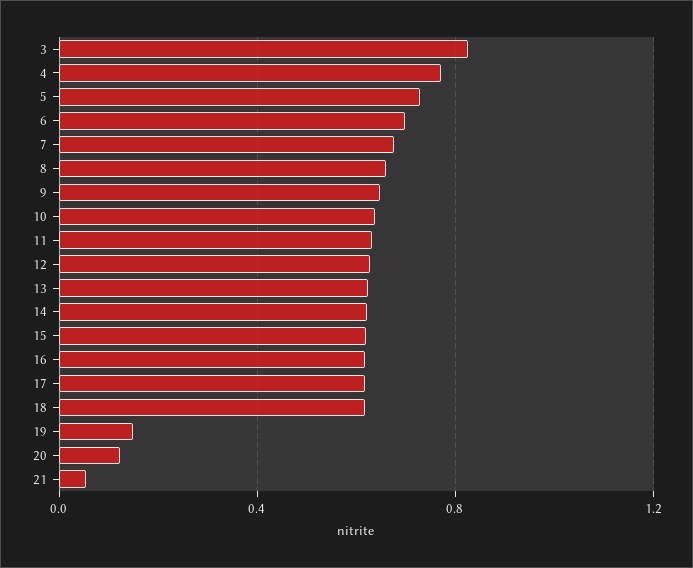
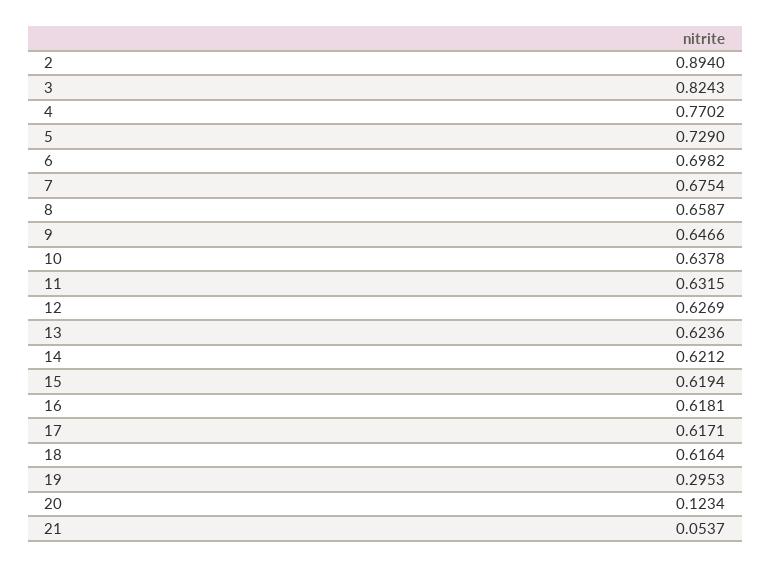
  {
    "3": 0.8243,
    "4": 0.7702,
    "5": 0.729,
    "6": 0.6982,
    "7": 0.6754,
    "8": 0.6587,
    "9": 0.6466,
    "10": 0.6378,
    "11": 0.6315,
    "12": 0.6269,
    "13": 0.6236,
    "14": 0.6212,
    "15": 0.6194,
    "16": 0.6181,
    "17": 0.6171,
    "18": 0.6164,
-   "19": 0.15,
+   "19": 0.2953,
    "20": 0.1234,
-   "21": 0.0537
+   "21": 0.0537,
+   "2": 0.894
  }

